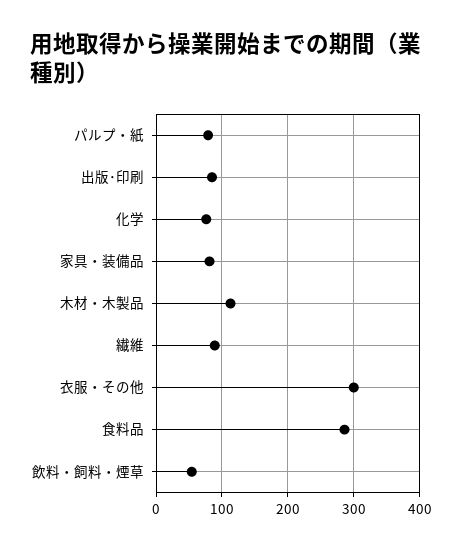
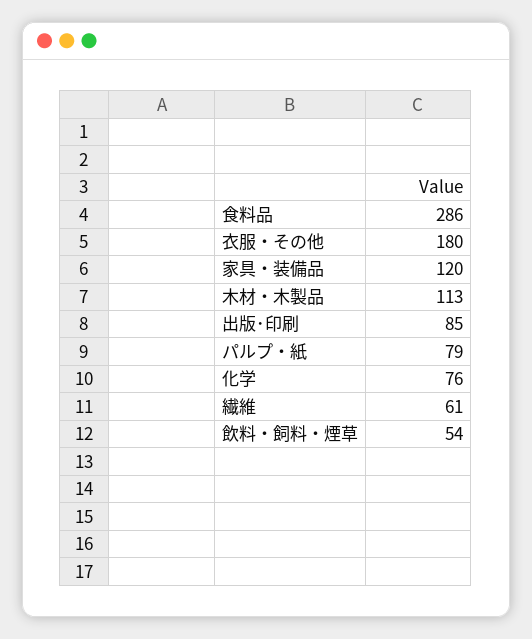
  {
    "パルプ・紙": 79,
    "出版･印刷": 85,
    "化学": 76,
-   "家具・装備品": 80,
+   "家具・装備品": 120,
    "木材・木製品": 113,
-   "繊維": 90,
+   "繊維": 61,
-   "衣服・その他": 300,
+   "衣服・その他": 180,
    "食料品": 286,
    "飲料・飼料・煙草": 54
  }

